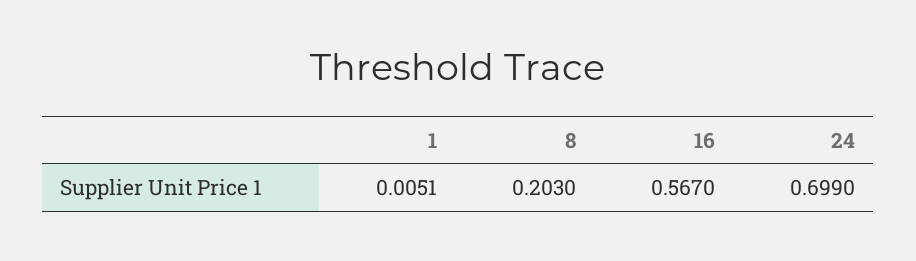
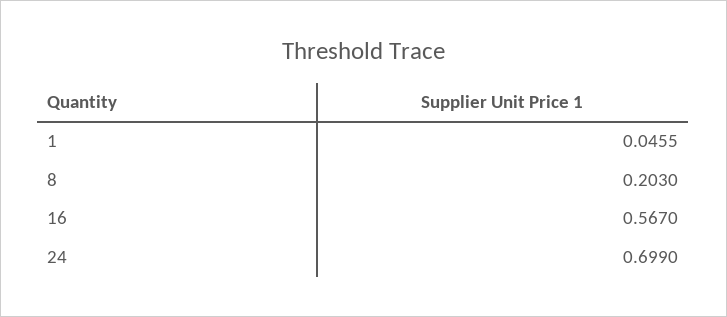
  {
-   "1": 0.0051,
+   "1": 0.0455,
    "8": 0.203,
    "16": 0.567,
    "24": 0.699
  }

